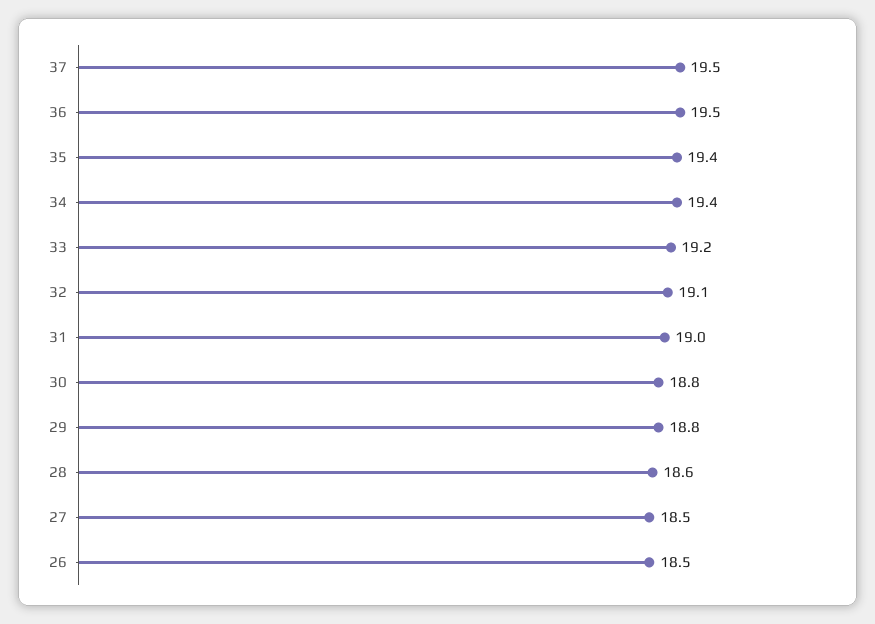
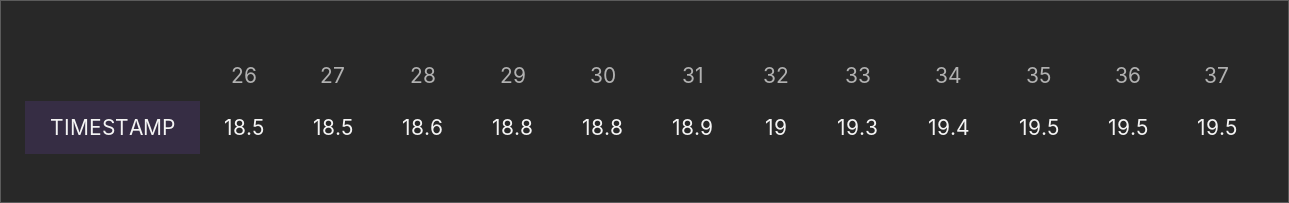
  {
    "37": 19.5,
    "36": 19.5,
-   "35": 19.4,
+   "35": 19.5,
    "34": 19.4,
-   "33": 19.2,
+   "33": 19.3,
-   "32": 19.1,
+   "32": 19,
-   "31": 19,
+   "31": 18.9,
    "30": 18.8,
    "29": 18.8,
    "28": 18.6,
    "27": 18.5,
    "26": 18.5
  }

